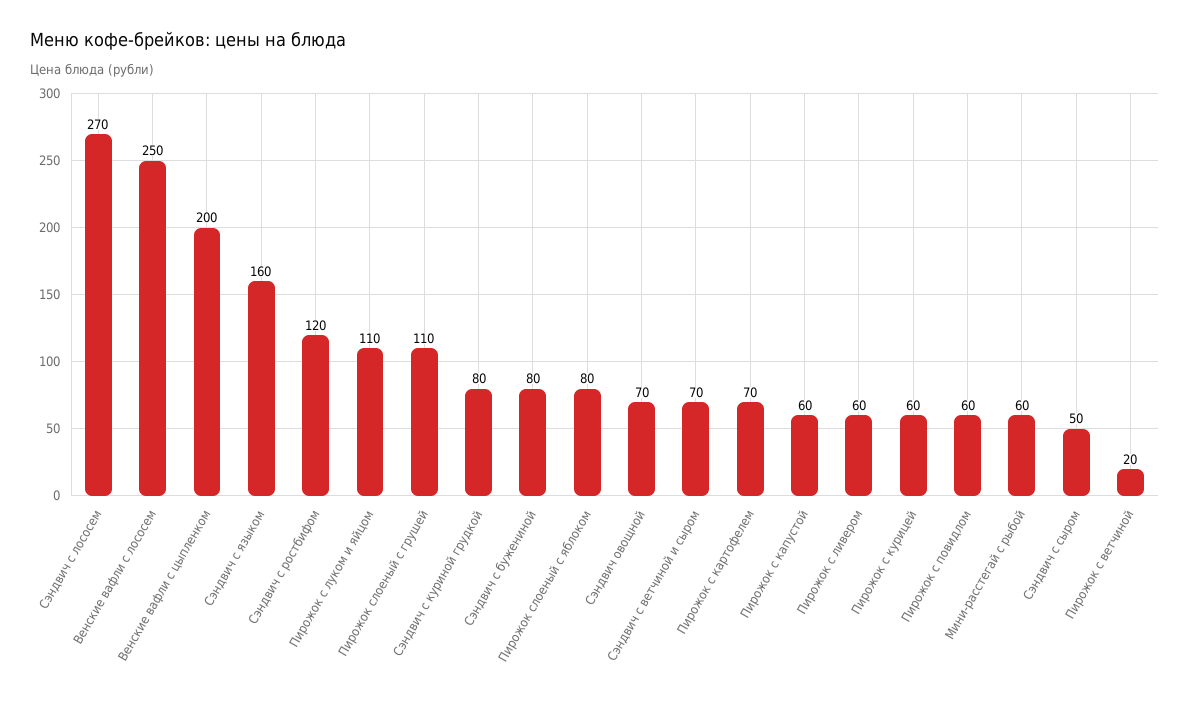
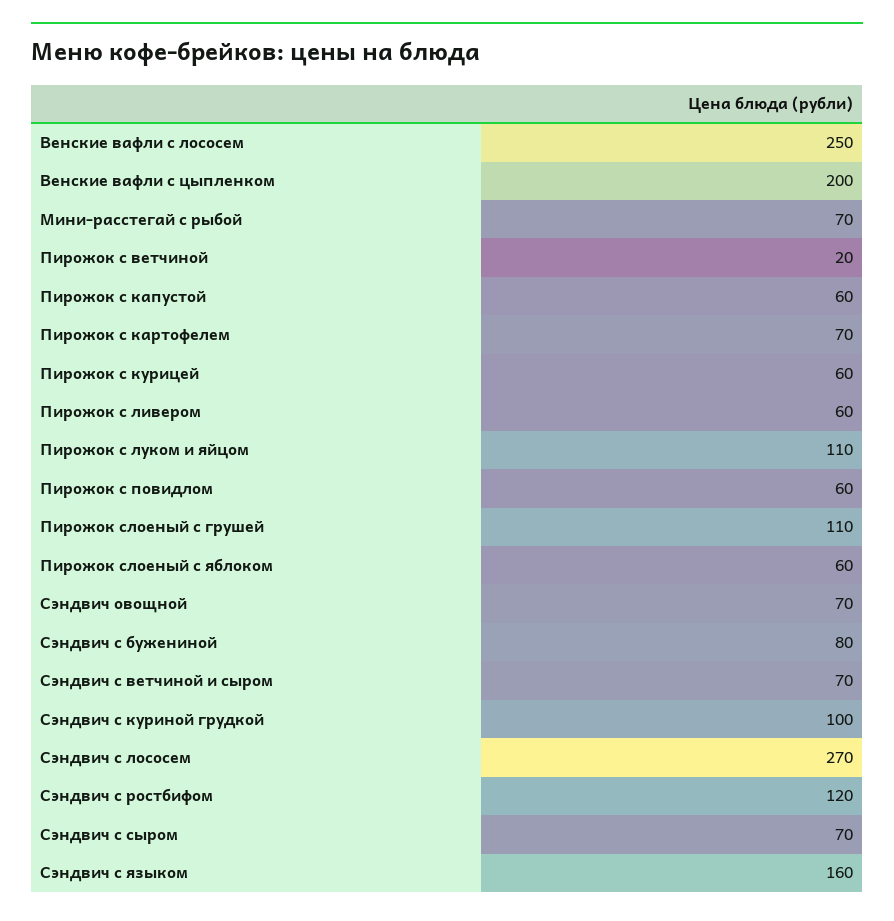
  {
    "Сэндвич с лососем": 270,
    "Венские вафли с лососем": 250,
    "Венские вафли с цыпленком": 200,
    "Сэндвич с языком": 160,
    "Сэндвич с ростбифом": 120,
    "Пирожок с луком и яйцом": 110,
    "Пирожок слоеный с грушей": 110,
-   "Сэндвич с куриной грудкой": 80,
+   "Сэндвич с куриной грудкой": 100,
    "Сэндвич с бужениной": 80,
-   "Пирожок слоеный с яблоком": 80,
+   "Пирожок слоеный с яблоком": 60,
    "Сэндвич овощной": 70,
    "Сэндвич с ветчиной и сыром": 70,
    "Пирожок с картофелем": 70,
    "Пирожок с капустой": 60,
    "Пирожок с ливером": 60,
    "Пирожок с курицей": 60,
    "Пирожок с повидлом": 60,
-   "Мини-расстегай с рыбой": 60,
+   "Мини-расстегай с рыбой": 70,
-   "Сэндвич с сыром": 50,
+   "Сэндвич с сыром": 70,
    "Пирожок с ветчиной": 20
  }

